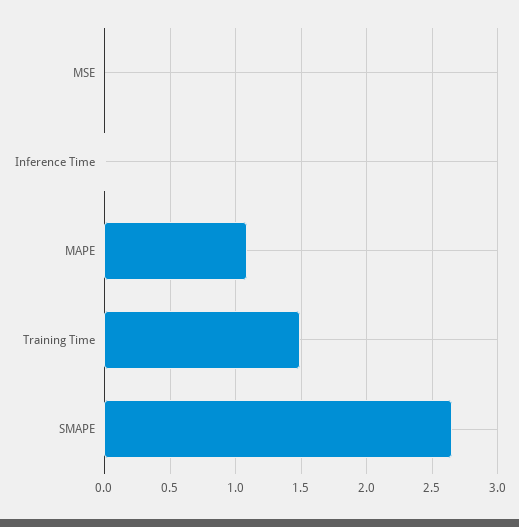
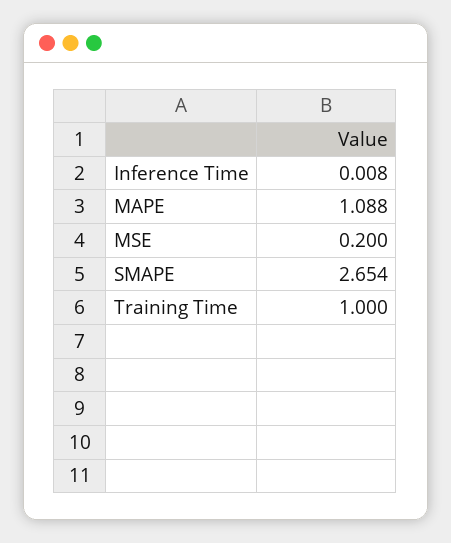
  {
-   "MSE": 0,
+   "MSE": 0.2,
    "Inference Time": 0.008,
    "MAPE": 1.088,
-   "Training Time": 1.5,
+   "Training Time": 1,
    "SMAPE": 2.654
  }

